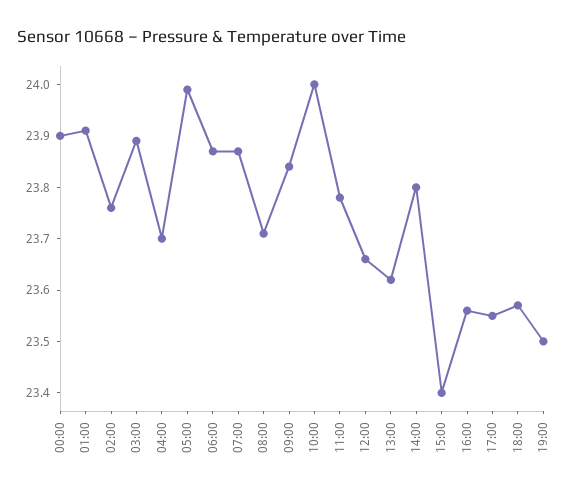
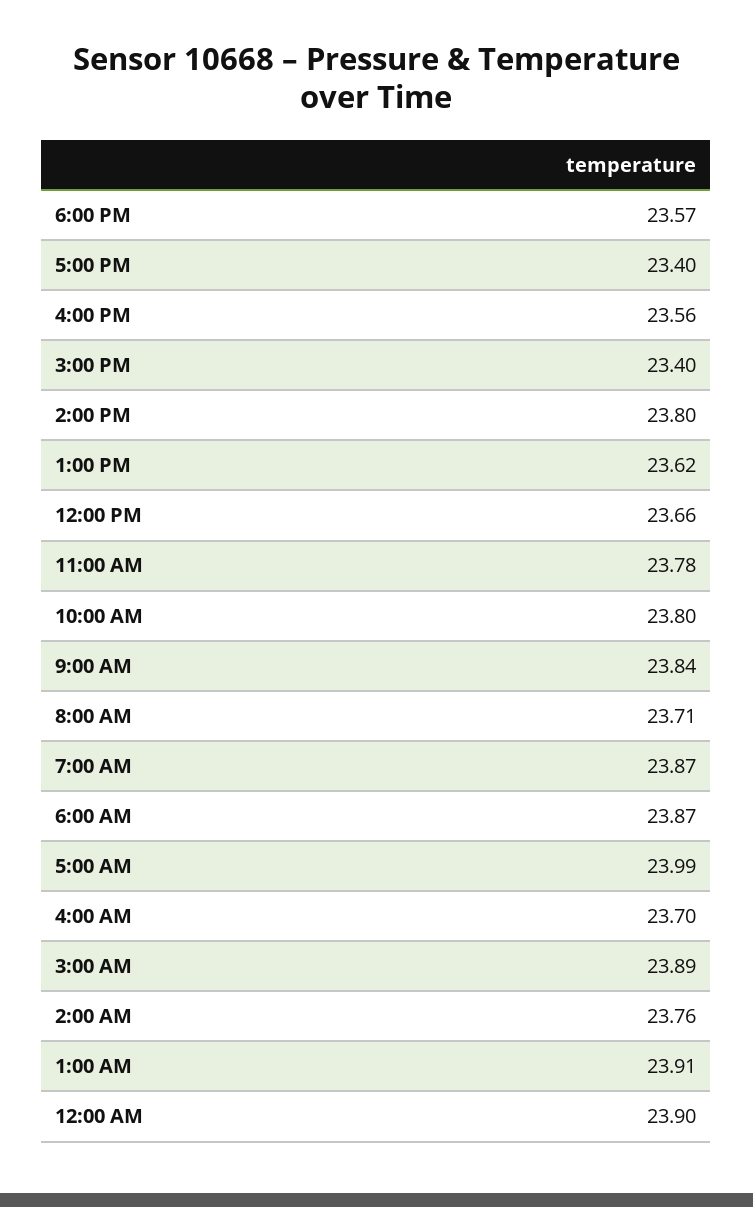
  {
    "00:00": 23.9,
    "01:00": 23.91,
    "02:00": 23.76,
    "03:00": 23.89,
    "04:00": 23.7,
    "05:00": 23.99,
    "06:00": 23.87,
    "07:00": 23.87,
    "08:00": 23.71,
    "09:00": 23.84,
-   "10:00": 24,
+   "10:00": 23.8,
    "11:00": 23.78,
    "12:00": 23.66,
    "13:00": 23.62,
    "14:00": 23.8,
    "15:00": 23.4,
    "16:00": 23.56,
-   "17:00": 23.55,
+   "17:00": 23.4,
-   "18:00": 23.57,
+   "18:00": 23.57
-   "19:00": 23.5
  }

